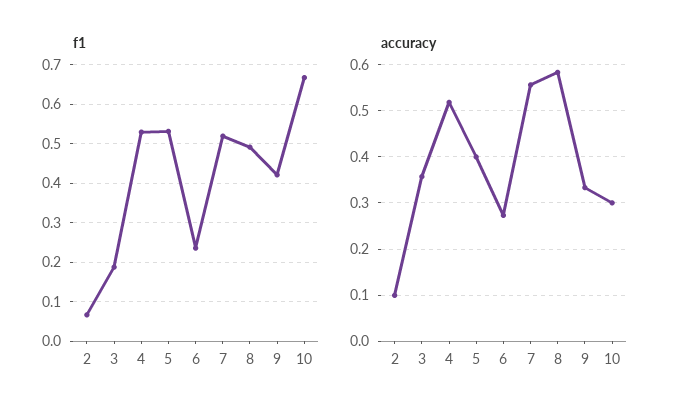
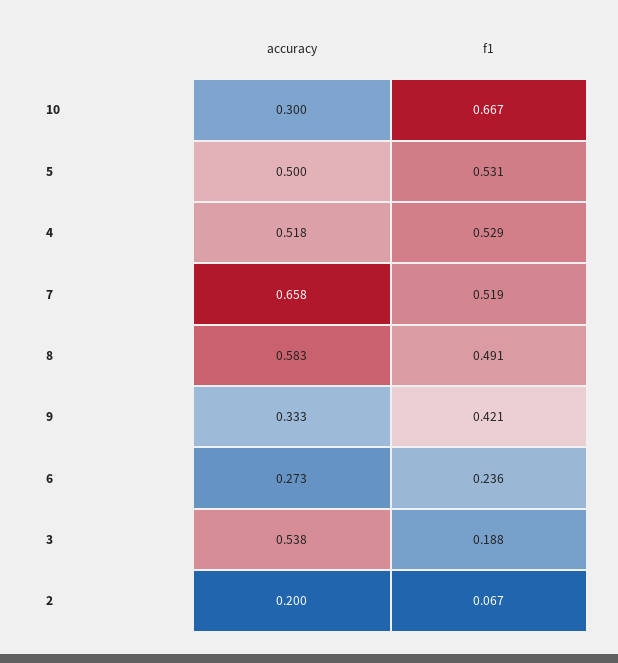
  {
    "f1": {
      "2": 0.067,
      "3": 0.188,
      "4": 0.529,
      "5": 0.531,
      "6": 0.236,
      "7": 0.519,
      "8": 0.491,
      "9": 0.421,
      "10": 0.667
    },
    "accuracy": {
-     "2": 0.1,
+     "2": 0.2,
-     "3": 0.36,
+     "3": 0.538,
      "4": 0.518,
-     "5": 0.4,
+     "5": 0.5,
      "6": 0.273,
-     "7": 0.56,
+     "7": 0.658,
      "8": 0.583,
      "9": 0.333,
      "10": 0.3
    }
  }

